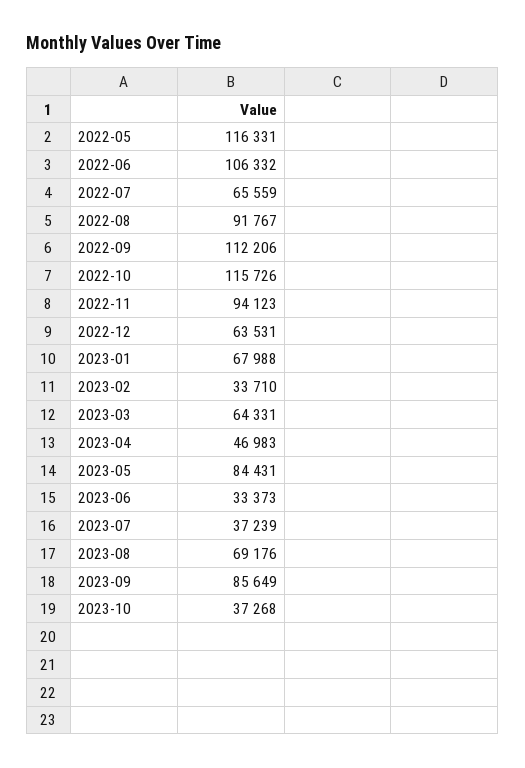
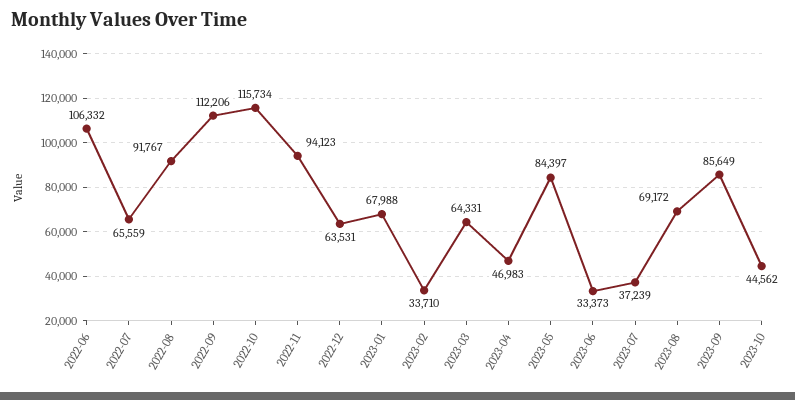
  {
-   "2022-05": 116331,
    "2022-06": 106332,
    "2022-07": 65559,
    "2022-08": 91767,
    "2022-09": 112206,
-   "2022-10": 115726,
+   "2022-10": 115734,
    "2022-11": 94123,
    "2022-12": 63531,
    "2023-01": 67988,
    "2023-02": 33710,
    "2023-03": 64331,
    "2023-04": 46983,
-   "2023-05": 84431,
+   "2023-05": 84397,
    "2023-06": 33373,
    "2023-07": 37239,
-   "2023-08": 69176,
+   "2023-08": 69172,
    "2023-09": 85649,
-   "2023-10": 37268
+   "2023-10": 44562
  }

